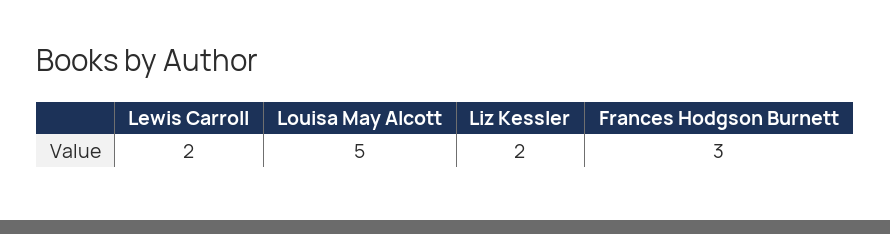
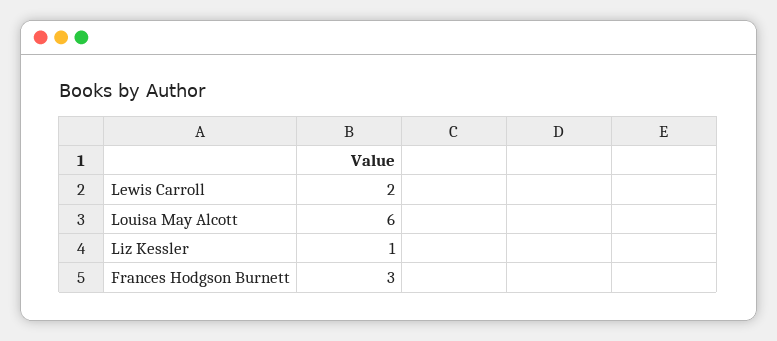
  {
    "Lewis Carroll": 2,
-   "Louisa May Alcott": 5,
+   "Louisa May Alcott": 6,
-   "Liz Kessler": 2,
+   "Liz Kessler": 1,
    "Frances Hodgson Burnett": 3
  }

